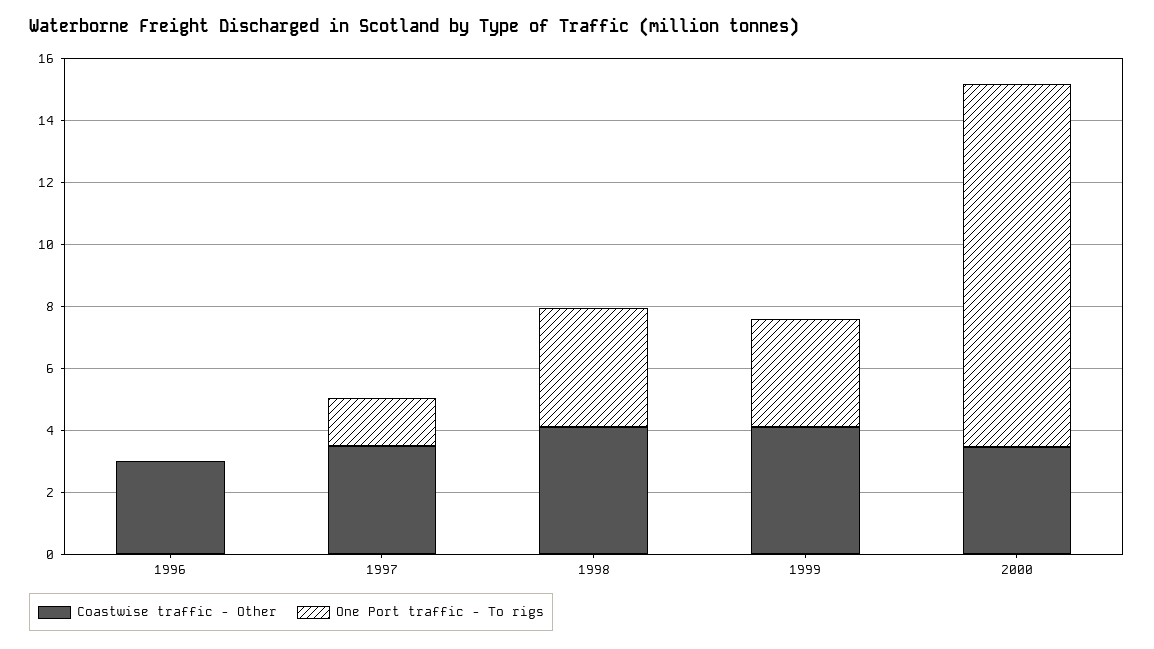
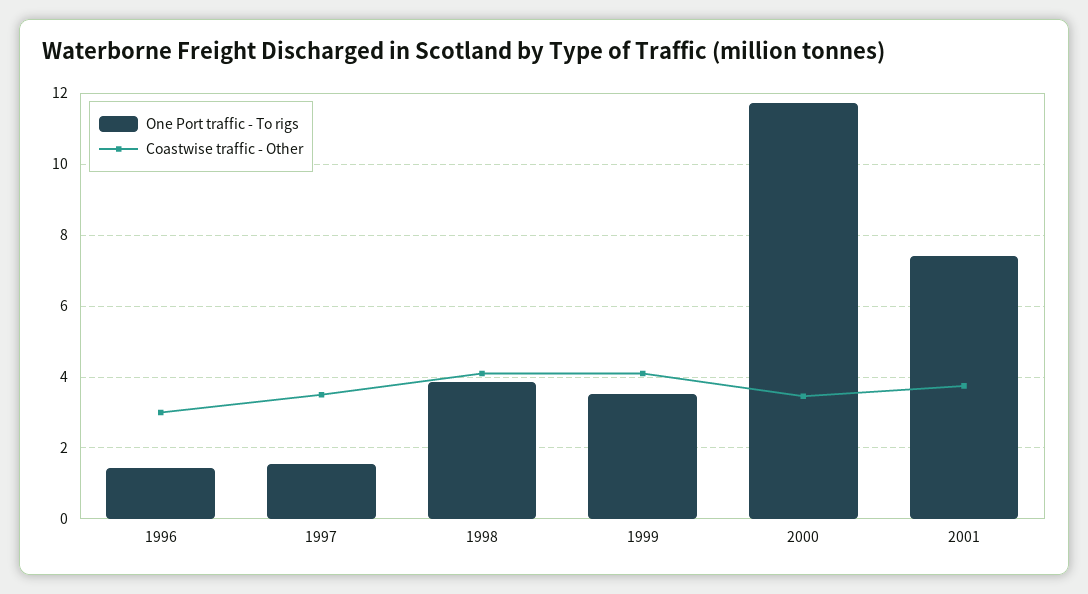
  {
    "Coastwise traffic - Other": {
      "1996": 3,
      "1997": 3.6,
      "1998": 4.2,
      "1999": 4.2,
-     "2000": 3.4
+     "2000": 3.4,
+     "2001": 3.8
    },
    "One Port traffic - To rigs": {
-     "1996": 0,
+     "1996": 1.4,
      "1997": 1.6,
      "1998": 3.8,
      "1999": 3.6,
-     "2000": 11.8
+     "2000": 11.8,
+     "2001": 7.4
    }
  }

